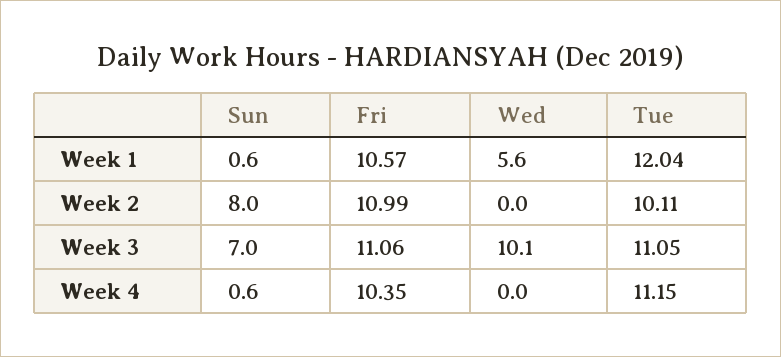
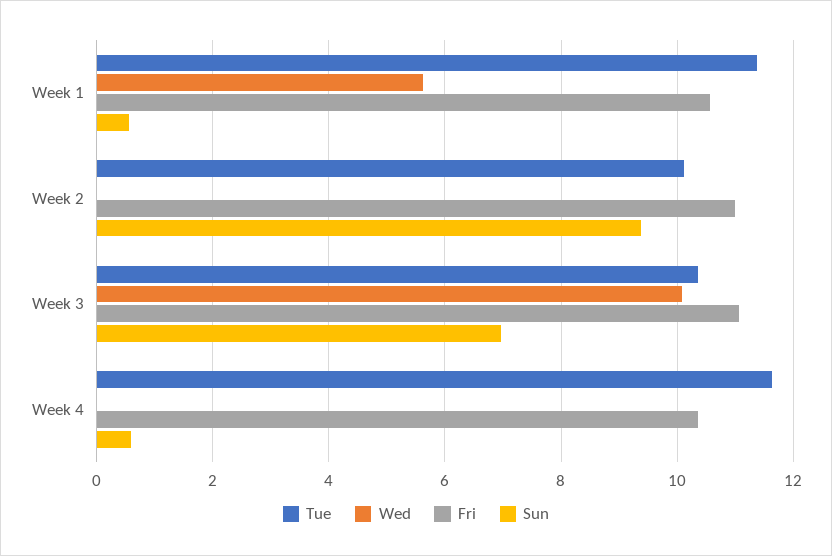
  {
    "Sun": {
      "Week 1": 0.6,
-     "Week 2": 8,
+     "Week 2": 9.4,
      "Week 3": 7,
      "Week 4": 0.6
    },
    "Fri": {
      "Week 1": 10.57,
      "Week 2": 10.99,
      "Week 3": 11.06,
      "Week 4": 10.35
    },
    "Wed": {
      "Week 1": 5.6,
      "Week 2": 0,
      "Week 3": 10.1,
      "Week 4": 0
    },
    "Tue": {
-     "Week 1": 12.04,
+     "Week 1": 11.4,
      "Week 2": 10.11,
-     "Week 3": 11.05,
+     "Week 3": 10.4,
-     "Week 4": 11.15
+     "Week 4": 11.6
    }
  }

